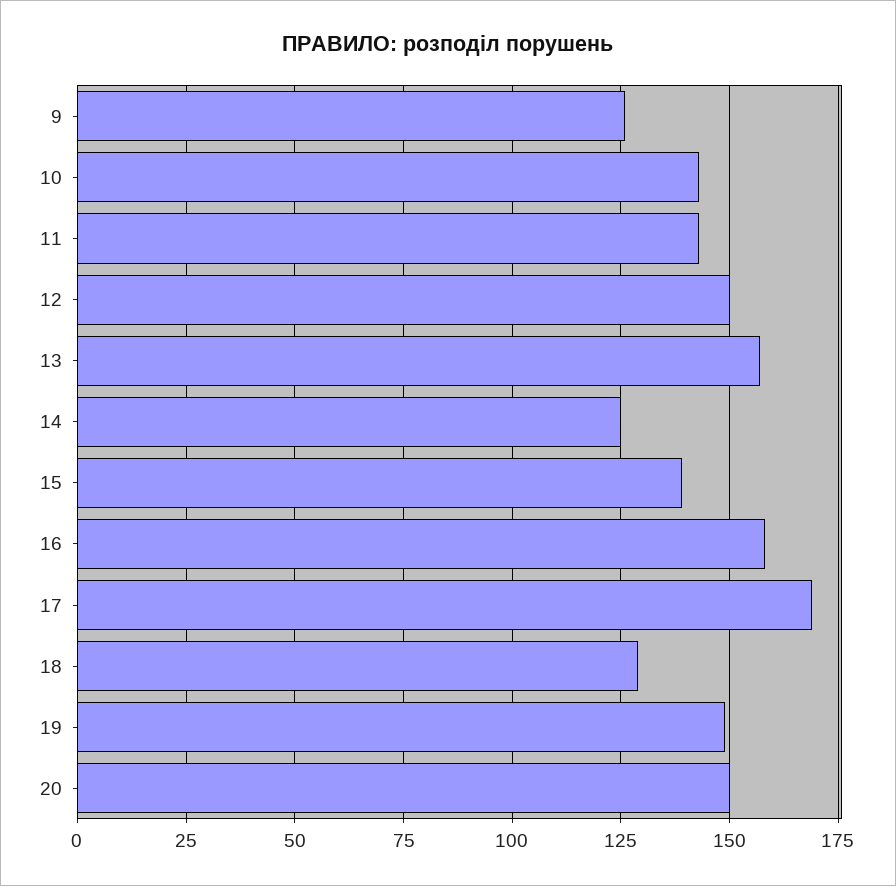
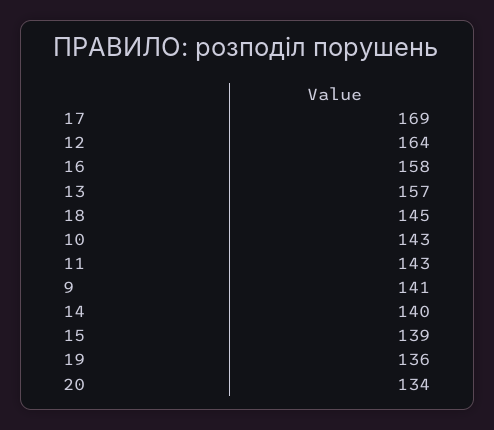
  {
-   "9": 125,
+   "9": 141,
    "10": 143,
    "11": 143,
-   "12": 150,
+   "12": 164,
    "13": 157,
-   "14": 125,
+   "14": 140,
    "15": 139,
    "16": 158,
    "17": 169,
-   "18": 130,
+   "18": 145,
-   "19": 150,
+   "19": 136,
-   "20": 150
+   "20": 134
  }

